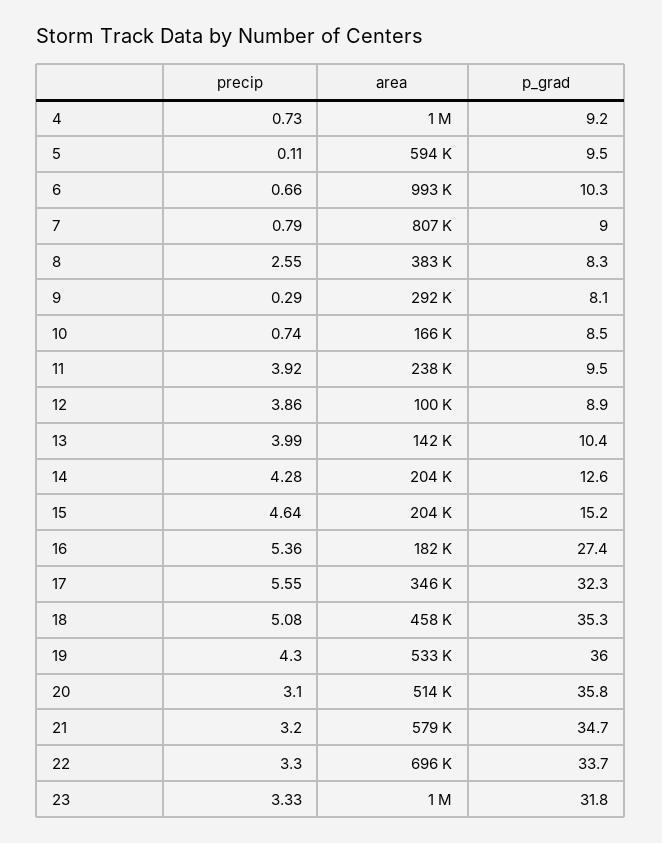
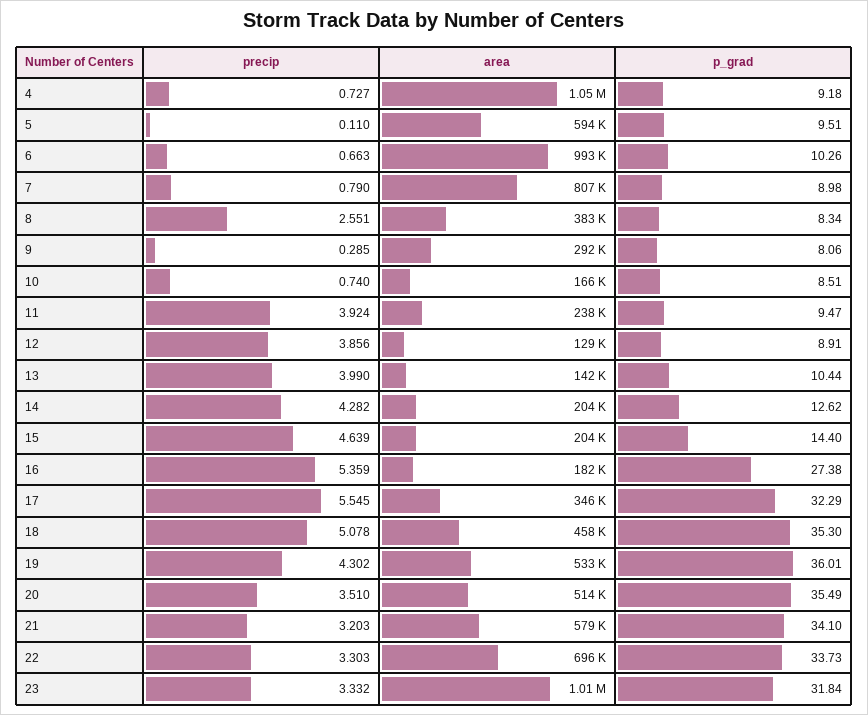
  {
    "precip": {
      "4": 0.727,
      "5": 0.11,
      "6": 0.663,
      "7": 0.79,
      "8": 2.551,
      "9": 0.285,
      "10": 0.74,
      "11": 3.924,
      "12": 3.856,
      "13": 3.99,
      "14": 4.282,
      "15": 4.639,
      "16": 5.359,
      "17": 5.545,
      "18": 5.078,
      "19": 4.302,
-     "20": 3.1,
+     "20": 3.51,
      "21": 3.203,
      "22": 3.303,
      "23": 3.332
    },
    "area": {
      "4": 1050000,
      "5": 594000,
      "6": 993000,
      "7": 807000,
      "8": 383000,
      "9": 292000,
      "10": 166000,
      "11": 238000,
-     "12": 100000,
+     "12": 129000,
      "13": 142000,
      "14": 204000,
      "15": 204000,
      "16": 182000,
      "17": 346000,
      "18": 458000,
      "19": 533000,
      "20": 514000,
      "21": 579000,
      "22": 696000,
      "23": 1010000
    },
    "p_grad": {
      "4": 9.18,
      "5": 9.51,
      "6": 10.26,
      "7": 8.98,
      "8": 8.34,
      "9": 8.06,
      "10": 8.51,
      "11": 9.47,
      "12": 8.91,
      "13": 10.44,
      "14": 12.62,
-     "15": 15.2,
+     "15": 14.4,
      "16": 27.38,
      "17": 32.29,
      "18": 35.3,
      "19": 36.01,
-     "20": 35.8,
+     "20": 35.49,
-     "21": 34.7,
+     "21": 34.1,
      "22": 33.73,
      "23": 31.84
    }
  }

